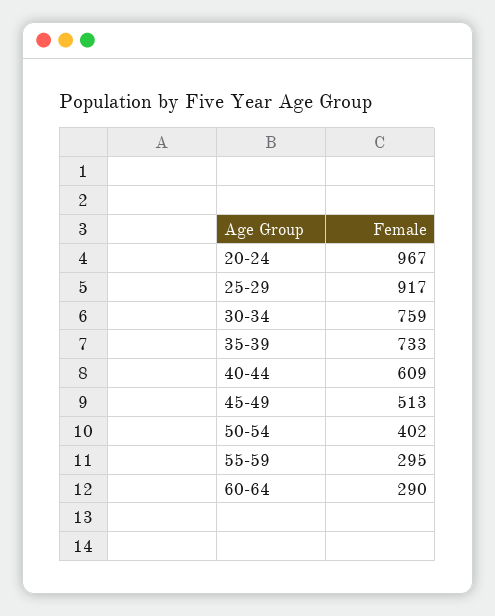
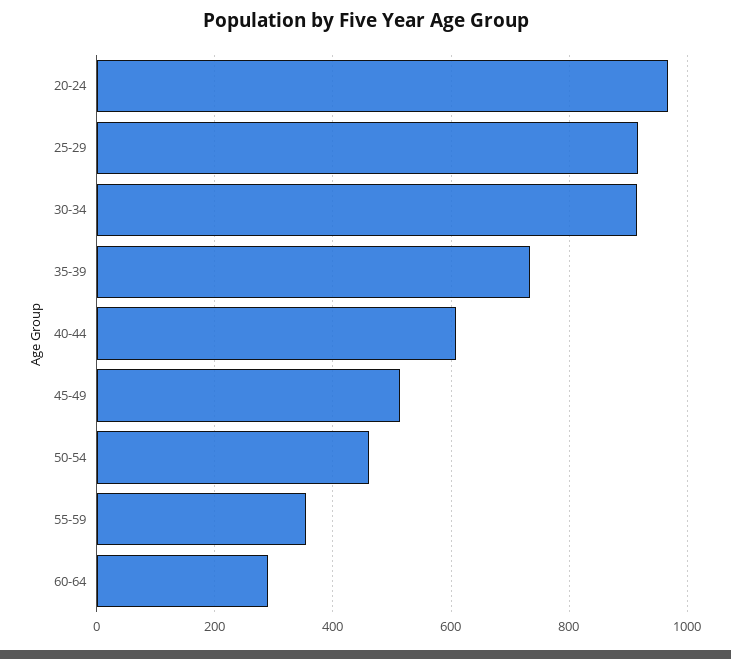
  {
    "20-24": 967,
    "25-29": 917,
-   "30-34": 759,
+   "30-34": 920,
    "35-39": 733,
    "40-44": 609,
    "45-49": 513,
-   "50-54": 402,
+   "50-54": 460,
-   "55-59": 295,
+   "55-59": 360,
    "60-64": 290
  }

